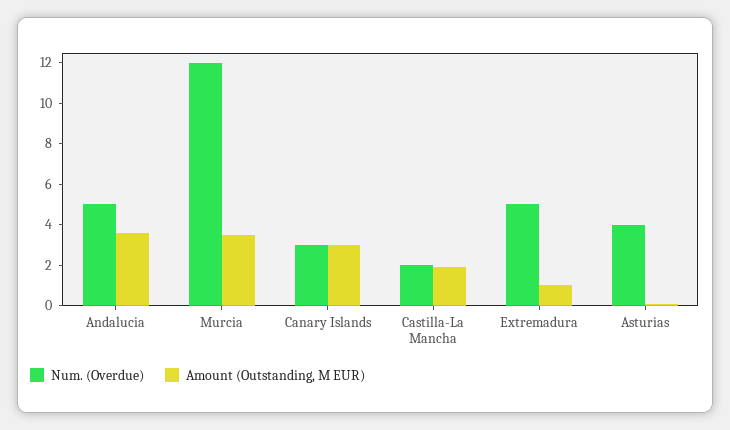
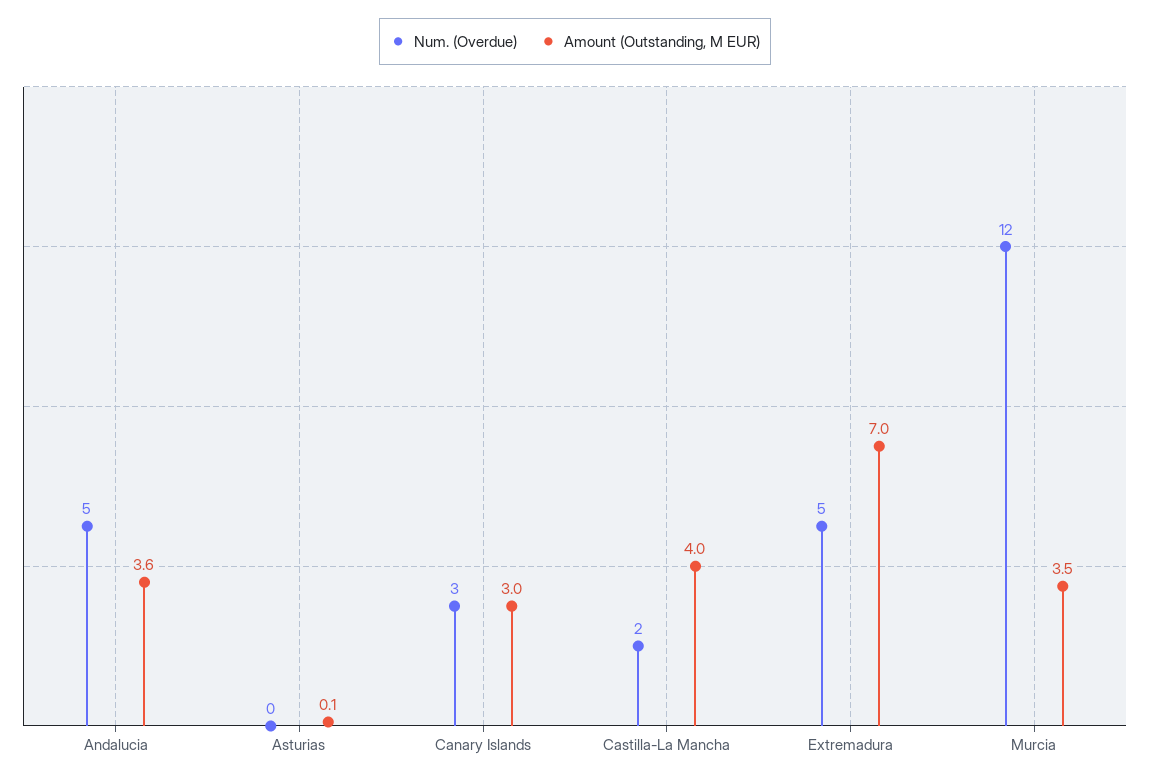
  {
    "Num. (Overdue)": {
      "Andalucia": 5,
      "Murcia": 12,
      "Canary Islands": 3,
      "Castilla-La Mancha": 2,
      "Extremadura": 5,
-     "Asturias": 4
+     "Asturias": 0
    },
    "Amount (Outstanding, M EUR)": {
      "Andalucia": 3.6,
      "Murcia": 3.5,
      "Canary Islands": 3,
-     "Castilla-La Mancha": 2,
+     "Castilla-La Mancha": 4,
-     "Extremadura": 1,
+     "Extremadura": 7,
      "Asturias": 0.1
    }
  }

